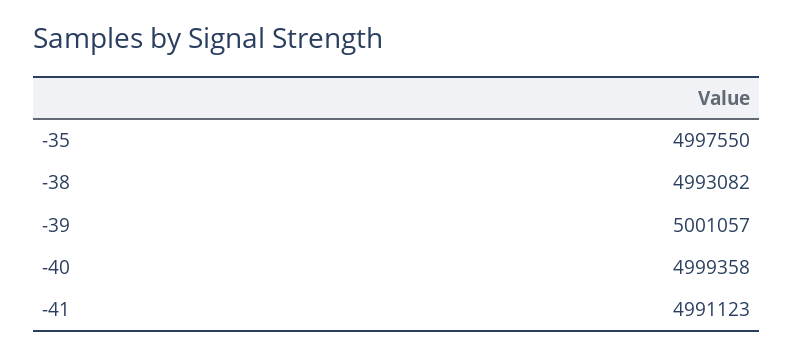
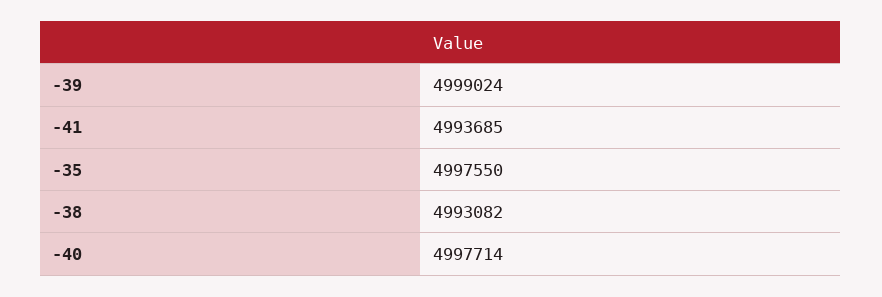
  {
    "-35": 4997550,
    "-38": 4993082,
-   "-39": 5001057,
+   "-39": 4999024,
-   "-40": 4999358,
+   "-40": 4997714,
-   "-41": 4991123
+   "-41": 4993685
  }

